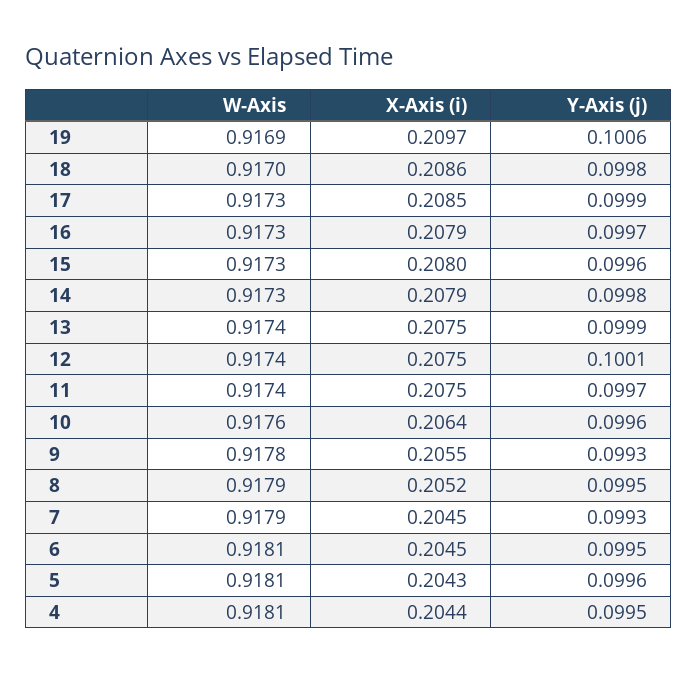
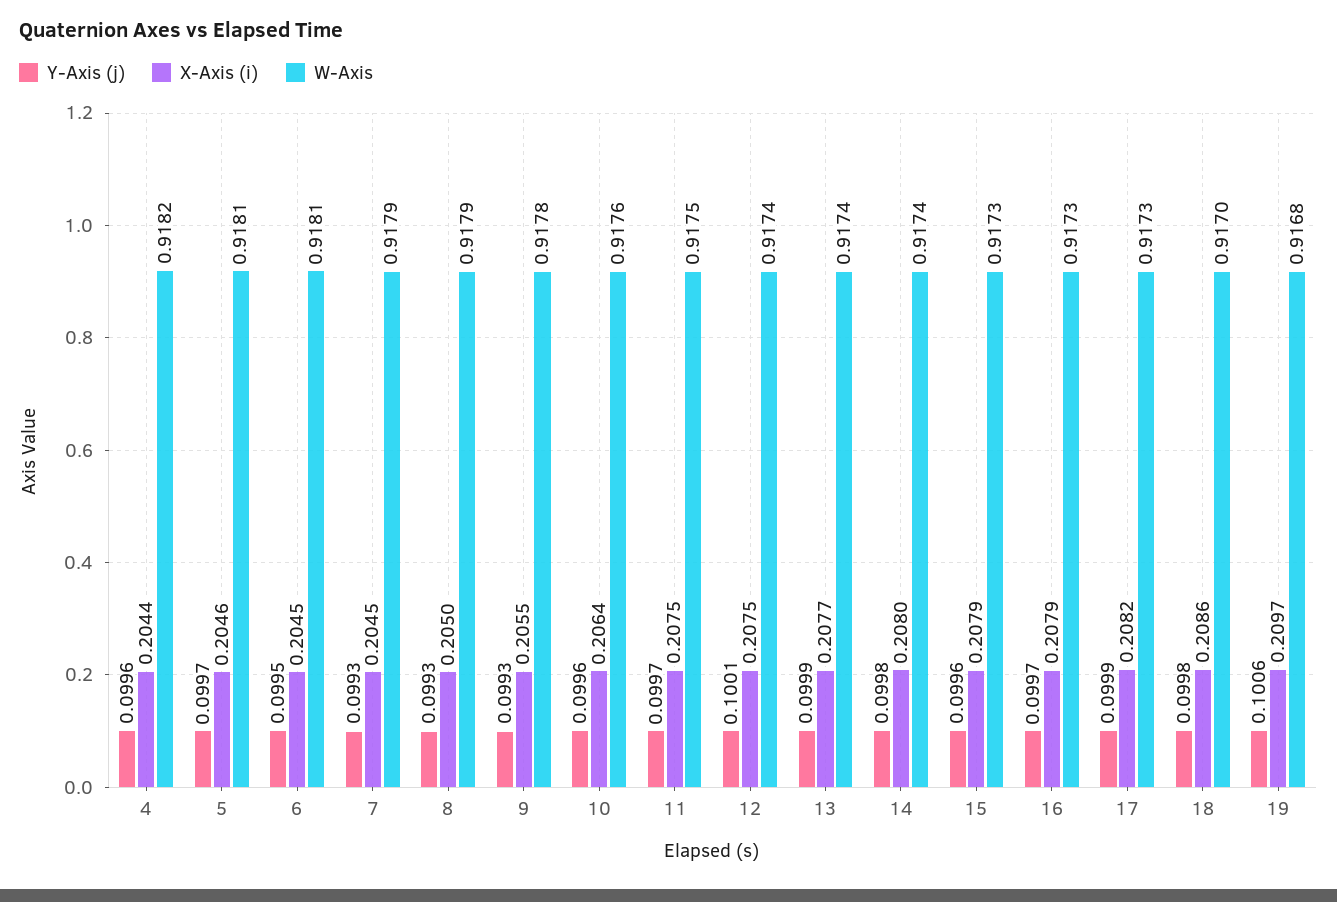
  {
    "W-Axis": {
-     "19": 0.9169,
+     "19": 0.9168,
      "18": 0.917,
      "17": 0.9173,
      "16": 0.9173,
      "15": 0.9173,
-     "14": 0.9173,
+     "14": 0.9174,
      "13": 0.9174,
      "12": 0.9174,
-     "11": 0.9174,
+     "11": 0.9175,
      "10": 0.9176,
      "9": 0.9178,
      "8": 0.9179,
      "7": 0.9179,
      "6": 0.9181,
      "5": 0.9181,
-     "4": 0.9181
+     "4": 0.9182
    },
    "X-Axis (i)": {
      "19": 0.2097,
      "18": 0.2086,
-     "17": 0.2085,
+     "17": 0.2082,
      "16": 0.2079,
-     "15": 0.208,
+     "15": 0.2079,
-     "14": 0.2079,
+     "14": 0.208,
-     "13": 0.2075,
+     "13": 0.2077,
      "12": 0.2075,
      "11": 0.2075,
      "10": 0.2064,
      "9": 0.2055,
-     "8": 0.2052,
+     "8": 0.205,
      "7": 0.2045,
      "6": 0.2045,
-     "5": 0.2043,
+     "5": 0.2046,
      "4": 0.2044
    },
    "Y-Axis (j)": {
      "19": 0.1006,
      "18": 0.0998,
      "17": 0.0999,
      "16": 0.0997,
      "15": 0.0996,
      "14": 0.0998,
      "13": 0.0999,
      "12": 0.1001,
      "11": 0.0997,
      "10": 0.0996,
      "9": 0.0993,
-     "8": 0.0995,
+     "8": 0.0993,
      "7": 0.0993,
      "6": 0.0995,
-     "5": 0.0996,
+     "5": 0.0997,
-     "4": 0.0995
+     "4": 0.0996
    }
  }

